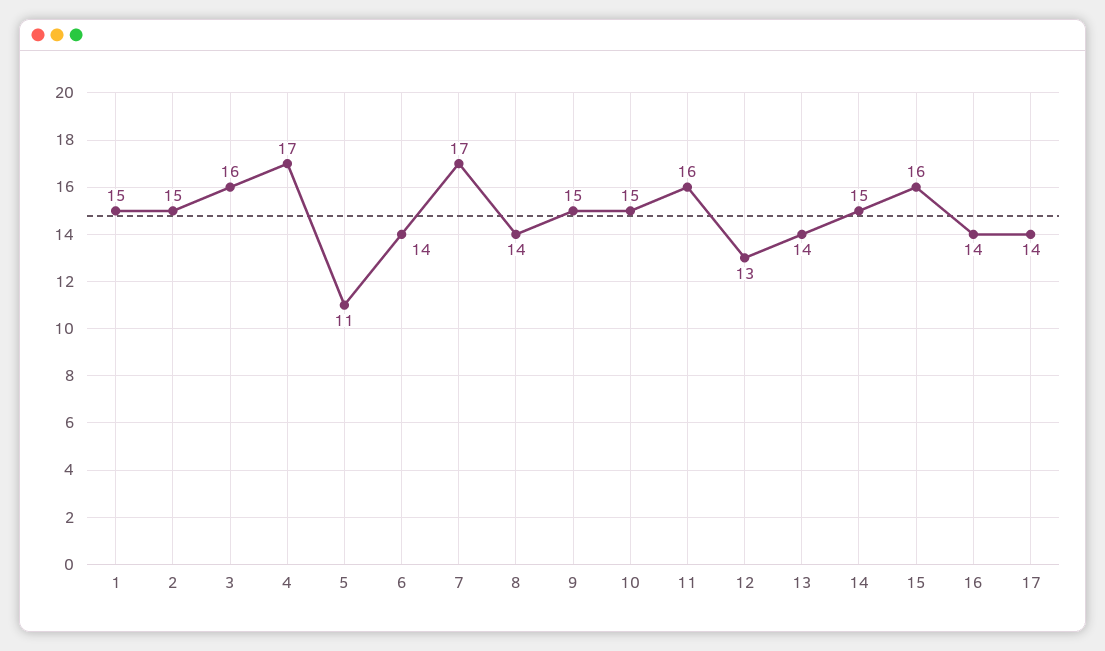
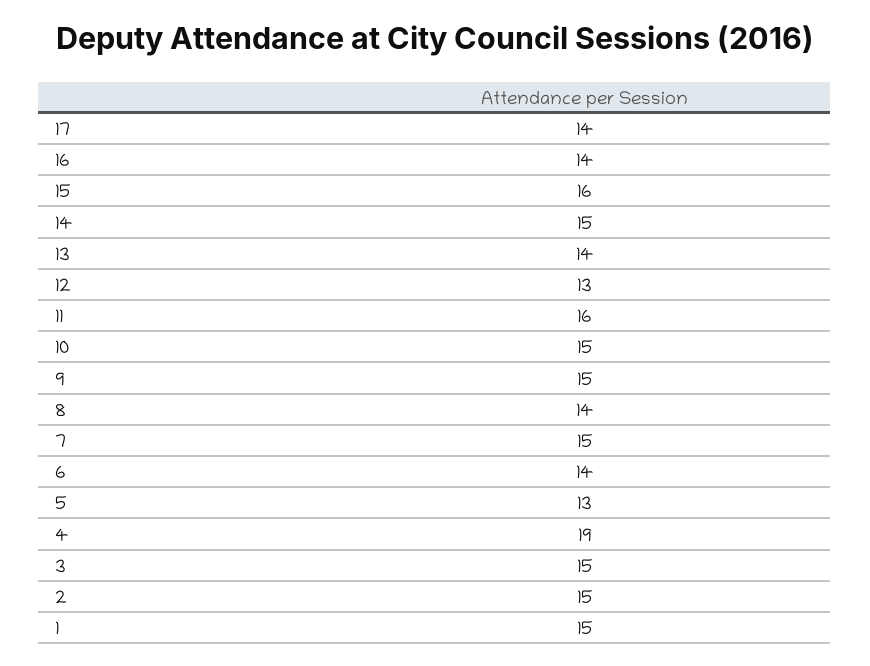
  {
    "1": 15,
    "2": 15,
-   "3": 16,
+   "3": 15,
-   "4": 17,
+   "4": 19,
-   "5": 11,
+   "5": 13,
    "6": 14,
-   "7": 17,
+   "7": 15,
    "8": 14,
    "9": 15,
    "10": 15,
    "11": 16,
    "12": 13,
    "13": 14,
    "14": 15,
    "15": 16,
    "16": 14,
    "17": 14
  }

